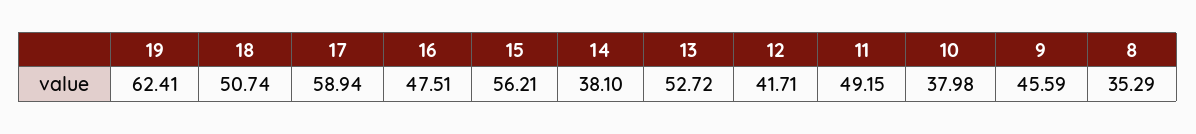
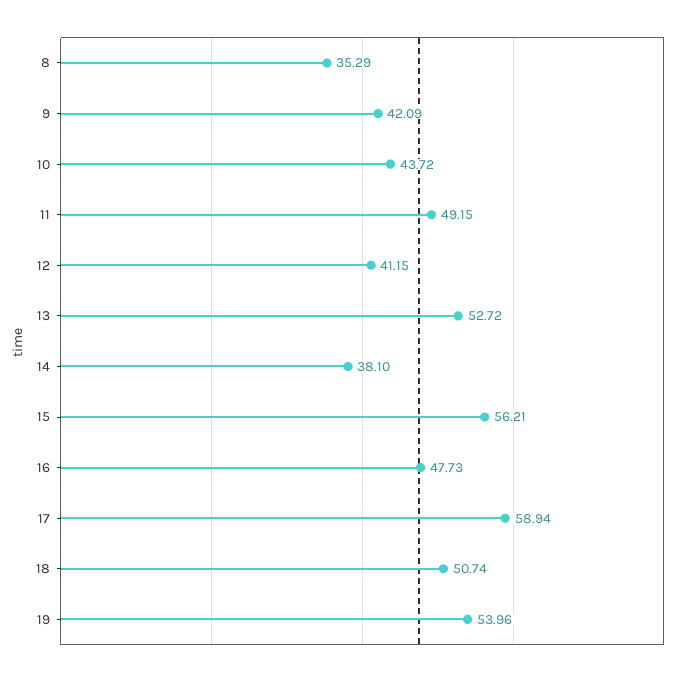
  {
-   "19": 62.41,
+   "19": 53.96,
    "18": 50.74,
    "17": 58.94,
-   "16": 47.51,
+   "16": 47.73,
    "15": 56.21,
    "14": 38.1,
    "13": 52.72,
-   "12": 41.71,
+   "12": 41.15,
    "11": 49.15,
-   "10": 37.98,
+   "10": 43.72,
-   "9": 45.59,
+   "9": 42.09,
    "8": 35.29
  }

